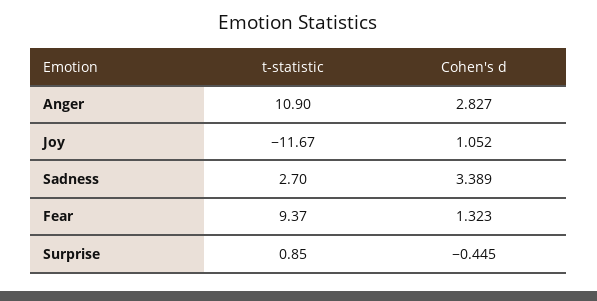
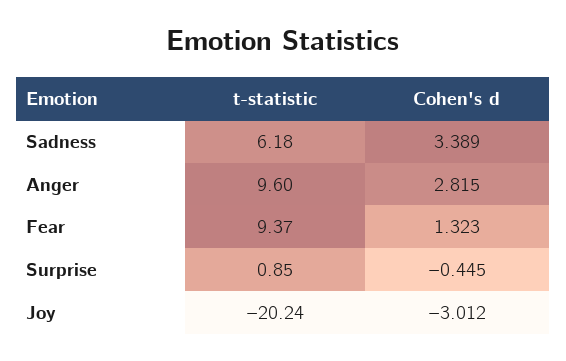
  {
    "t-statistic": {
-     "Anger": 10.9,
+     "Anger": 9.6,
-     "Joy": -11.67,
+     "Joy": -20.24,
-     "Sadness": 2.7,
+     "Sadness": 6.18,
      "Fear": 9.37,
      "Surprise": 0.85
    },
    "Cohen's d": {
-     "Anger": 2.827,
+     "Anger": 2.815,
-     "Joy": 1.052,
+     "Joy": -3.012,
      "Sadness": 3.389,
      "Fear": 1.323,
      "Surprise": -0.445
    }
  }

